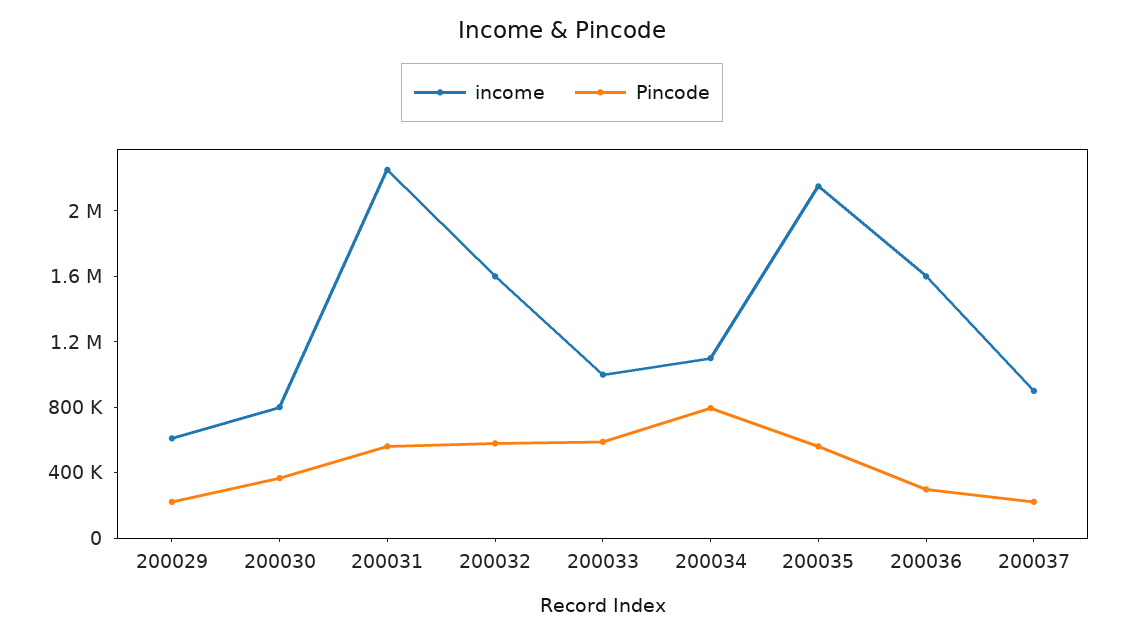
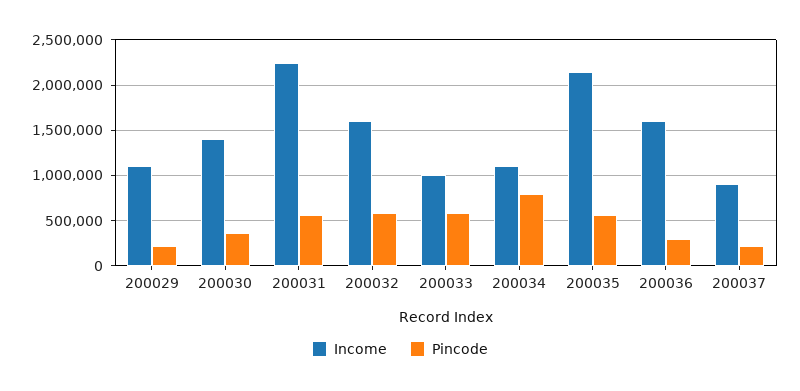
  {
    "income": {
-     "200029": 600000,
+     "200029": 1100000,
-     "200030": 800000,
+     "200030": 1400000,
      "200031": 2300000,
      "200032": 1600000,
      "200033": 1000000,
      "200034": 1100000,
      "200035": 2200000,
      "200036": 1600000,
      "200037": 900000
    },
    "Pincode": {
      "200029": 200000,
      "200030": 400000,
      "200031": 600000,
      "200032": 600000,
      "200033": 600000,
      "200034": 800000,
      "200035": 600000,
      "200036": 300000,
      "200037": 200000
    }
  }

